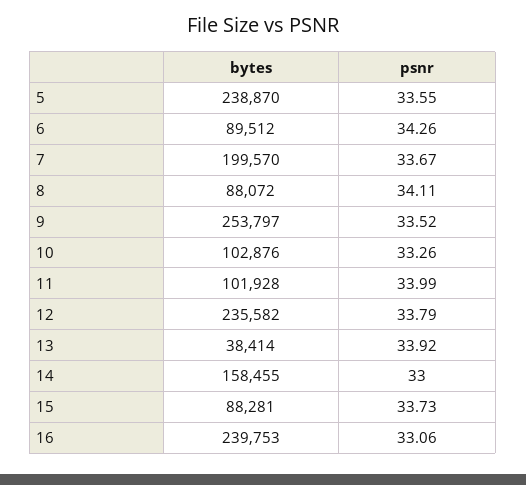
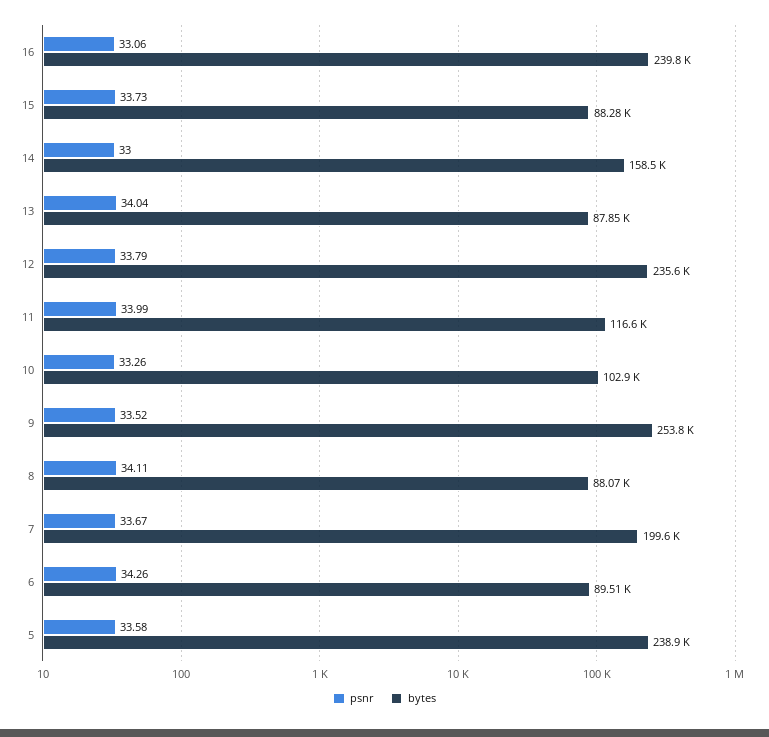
  {
    "bytes": {
      "5": 238870,
      "6": 89512,
      "7": 199570,
      "8": 88072,
      "9": 253797,
      "10": 102876,
-     "11": 101928,
+     "11": 116600,
      "12": 235582,
-     "13": 38414,
+     "13": 87850,
      "14": 158455,
      "15": 88281,
      "16": 239753
    },
    "psnr": {
-     "5": 33.55,
+     "5": 33.58,
      "6": 34.26,
      "7": 33.67,
      "8": 34.11,
      "9": 33.52,
      "10": 33.26,
      "11": 33.99,
      "12": 33.79,
-     "13": 33.92,
+     "13": 34.04,
      "14": 33,
      "15": 33.73,
      "16": 33.06
    }
  }

